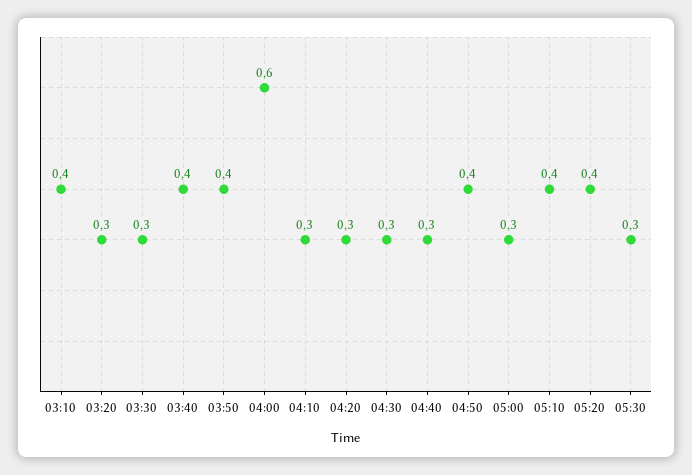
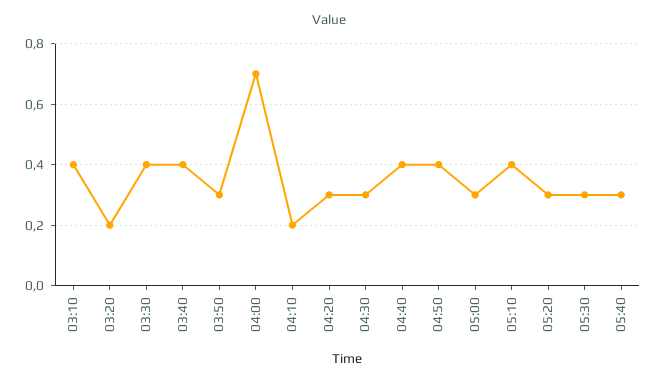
  {
    "03:10": 0.4,
-   "03:20": 0.3,
+   "03:20": 0.2,
-   "03:30": 0.3,
+   "03:30": 0.4,
    "03:40": 0.4,
-   "03:50": 0.4,
+   "03:50": 0.3,
-   "04:00": 0.6,
+   "04:00": 0.7,
-   "04:10": 0.3,
+   "04:10": 0.2,
    "04:20": 0.3,
    "04:30": 0.3,
-   "04:40": 0.3,
+   "04:40": 0.4,
    "04:50": 0.4,
    "05:00": 0.3,
    "05:10": 0.4,
-   "05:20": 0.4,
+   "05:20": 0.3,
-   "05:30": 0.3
+   "05:30": 0.3,
+   "05:40": 0.3
  }

